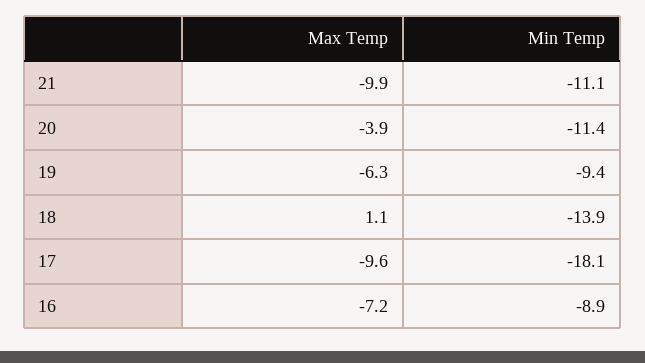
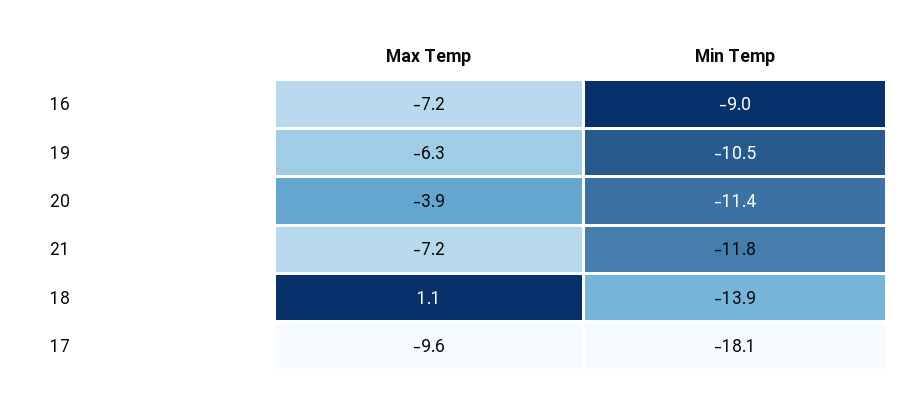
  {
    "Max Temp": {
-     "21": -9.9,
+     "21": -7.2,
      "20": -3.9,
      "19": -6.3,
      "18": 1.1,
      "17": -9.6,
      "16": -7.2
    },
    "Min Temp": {
-     "21": -11.1,
+     "21": -11.8,
      "20": -11.4,
-     "19": -9.4,
+     "19": -10.5,
      "18": -13.9,
      "17": -18.1,
-     "16": -8.9
+     "16": -9
    }
  }

